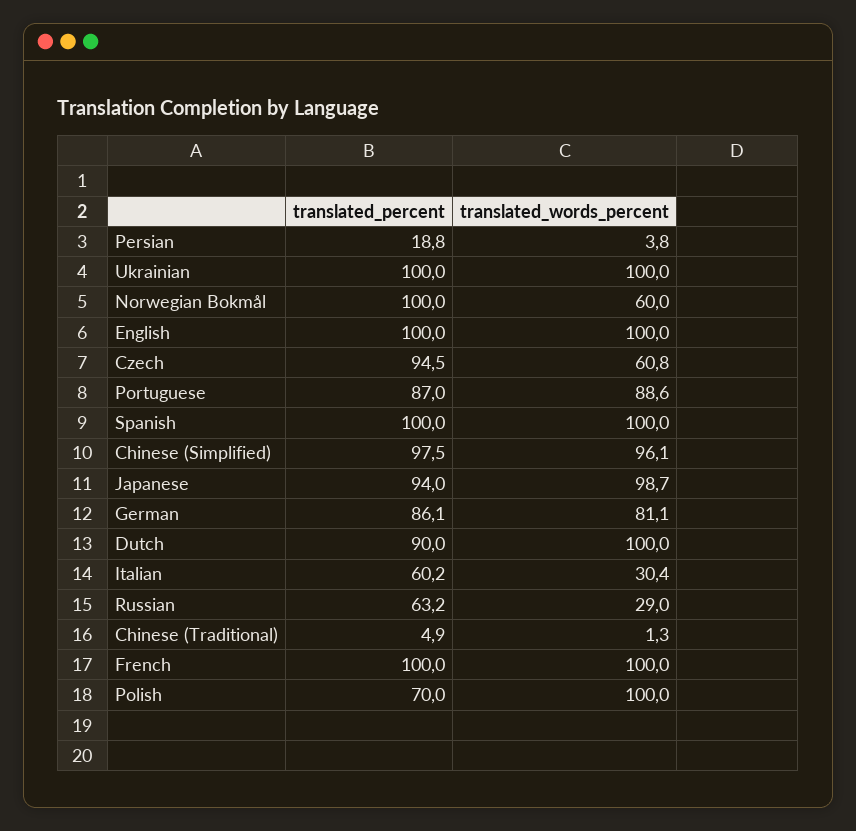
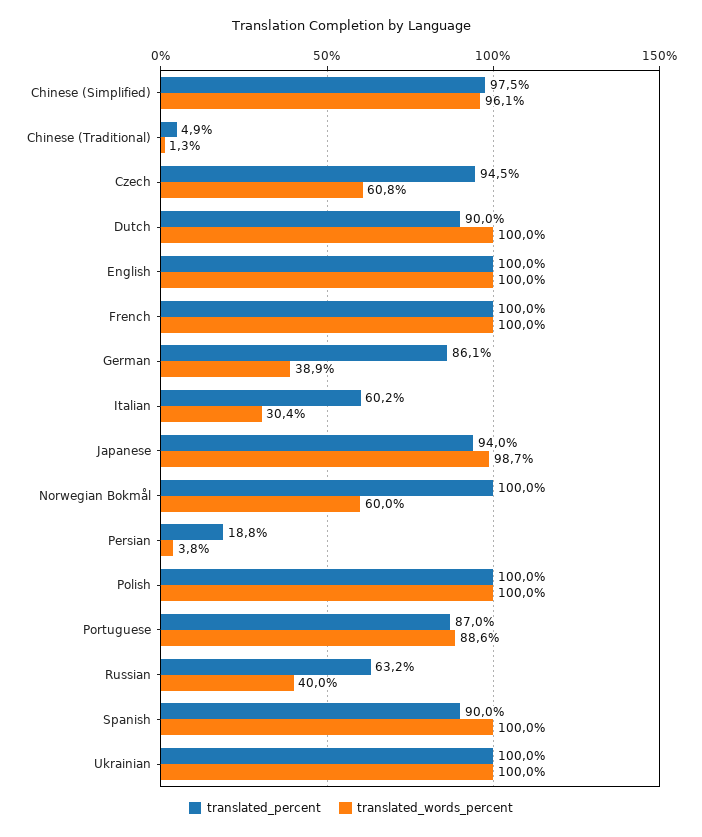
  {
    "translated_percent": {
      "Persian": 18.8,
      "Ukrainian": 100,
      "Norwegian Bokmål": 100,
      "English": 100,
      "Czech": 94.5,
      "Portuguese": 87,
-     "Spanish": 100,
+     "Spanish": 90,
      "Chinese (Simplified)": 97.5,
      "Japanese": 94,
      "German": 86.1,
      "Dutch": 90,
      "Italian": 60.2,
      "Russian": 63.2,
      "Chinese (Traditional)": 4.9,
      "French": 100,
-     "Polish": 70
+     "Polish": 100
    },
    "translated_words_percent": {
      "Persian": 3.8,
      "Ukrainian": 100,
      "Norwegian Bokmål": 60,
      "English": 100,
      "Czech": 60.8,
      "Portuguese": 88.6,
      "Spanish": 100,
      "Chinese (Simplified)": 96.1,
      "Japanese": 98.7,
-     "German": 81.1,
+     "German": 38.9,
      "Dutch": 100,
      "Italian": 30.4,
-     "Russian": 29,
+     "Russian": 40,
      "Chinese (Traditional)": 1.3,
      "French": 100,
      "Polish": 100
    }
  }

